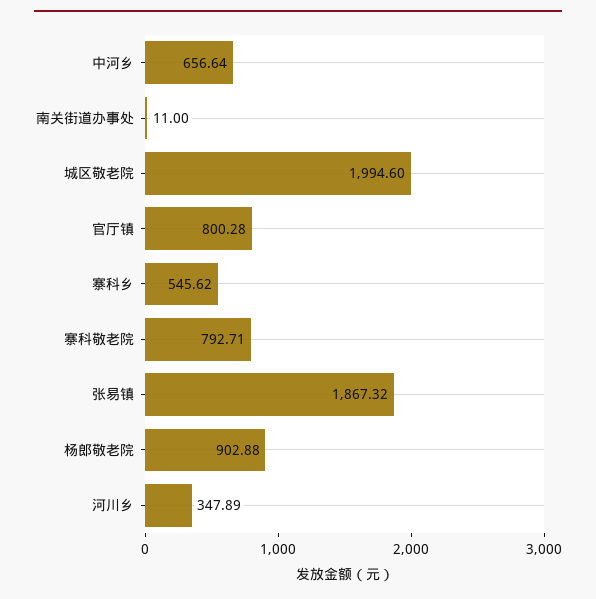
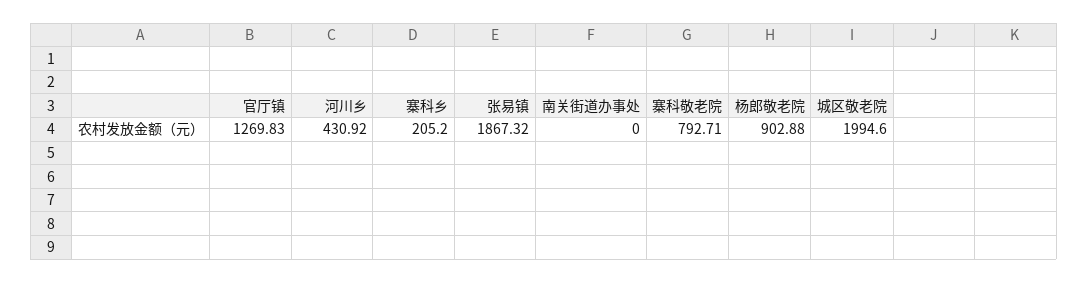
  {
-   "中河乡": 656.64,
-   "南关街道办事处": 11,
+   "南关街道办事处": 0,
    "城区敬老院": 1994.6,
-   "官厅镇": 800.28,
+   "官厅镇": 1269.83,
-   "寨科乡": 545.62,
+   "寨科乡": 205.2,
    "寨科敬老院": 792.71,
    "张易镇": 1867.32,
    "杨郎敬老院": 902.88,
-   "河川乡": 347.89
+   "河川乡": 430.92
  }

